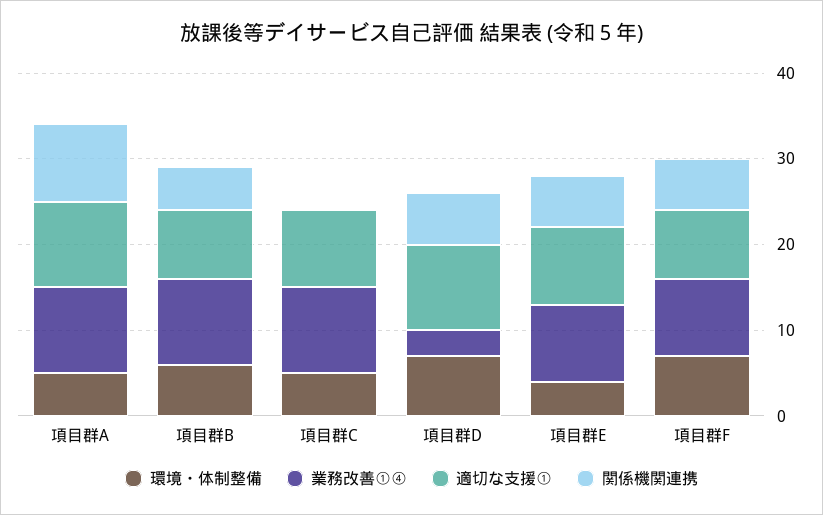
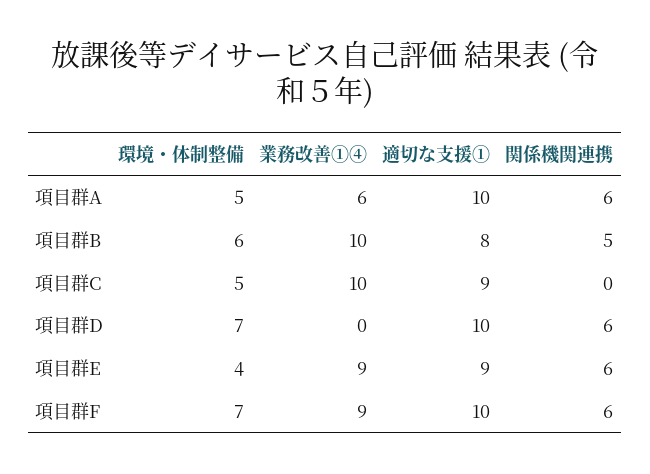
  {
    "環境・体制整備": {
      "項目群A": 5,
      "項目群B": 6,
      "項目群C": 5,
      "項目群D": 7,
      "項目群E": 4,
      "項目群F": 7
    },
    "業務改善①④": {
-     "項目群A": 10,
+     "項目群A": 6,
      "項目群B": 10,
      "項目群C": 10,
-     "項目群D": 3,
+     "項目群D": 0,
      "項目群E": 9,
      "項目群F": 9
    },
    "適切な支援①": {
      "項目群A": 10,
      "項目群B": 8,
      "項目群C": 9,
      "項目群D": 10,
      "項目群E": 9,
-     "項目群F": 8
+     "項目群F": 10
    },
    "関係機関連携": {
-     "項目群A": 9,
+     "項目群A": 6,
      "項目群B": 5,
      "項目群C": 0,
      "項目群D": 6,
      "項目群E": 6,
      "項目群F": 6
    }
  }

